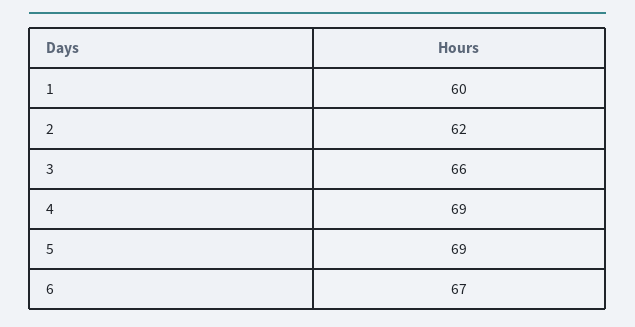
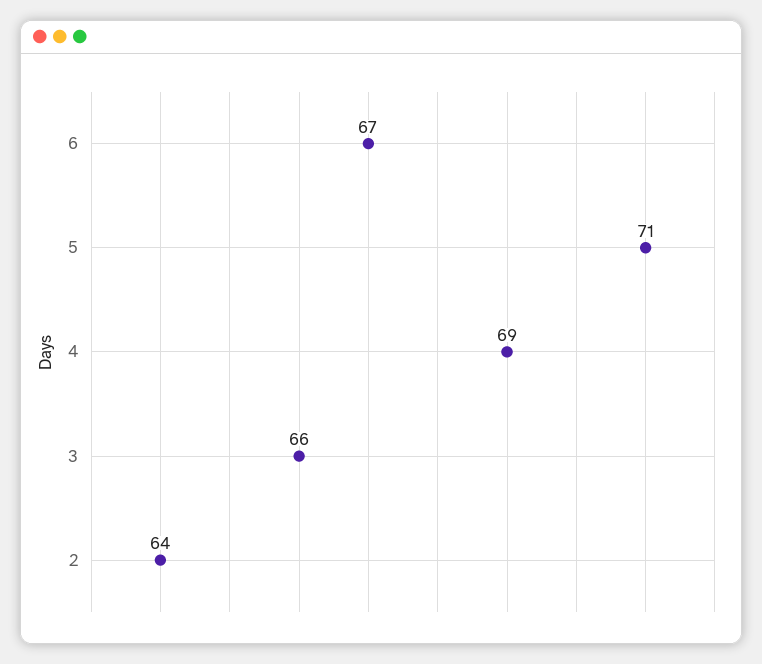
  {
-   "1": 60,
-   "2": 62,
+   "2": 64,
    "3": 66,
    "4": 69,
-   "5": 69,
+   "5": 71,
    "6": 67
  }

